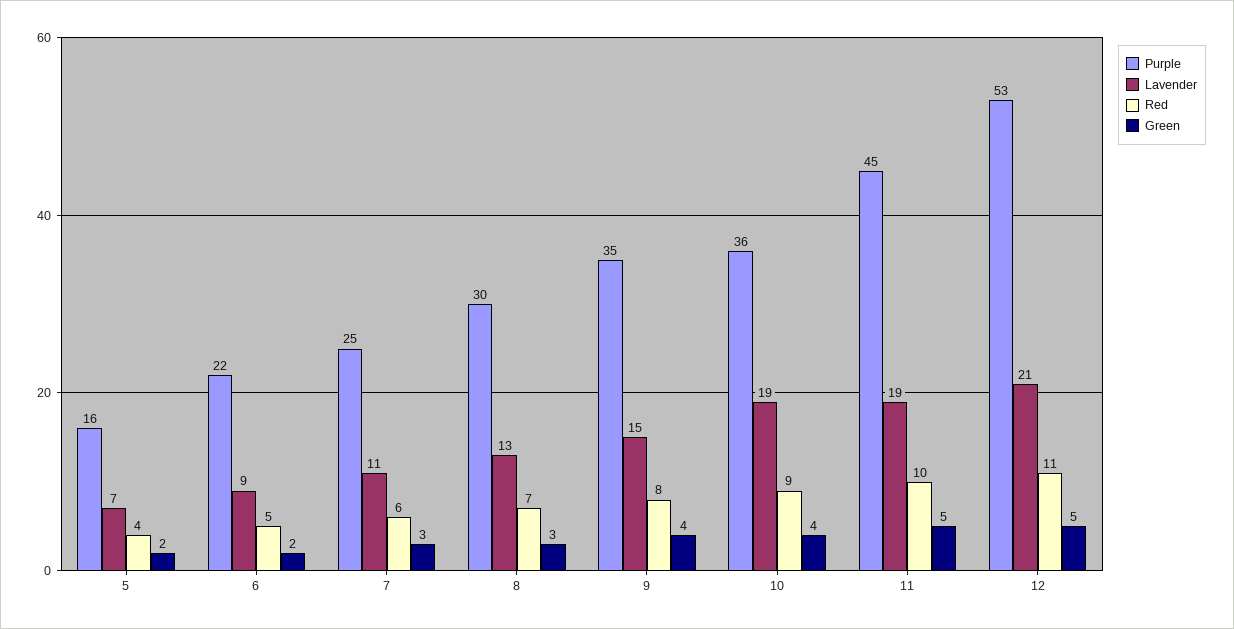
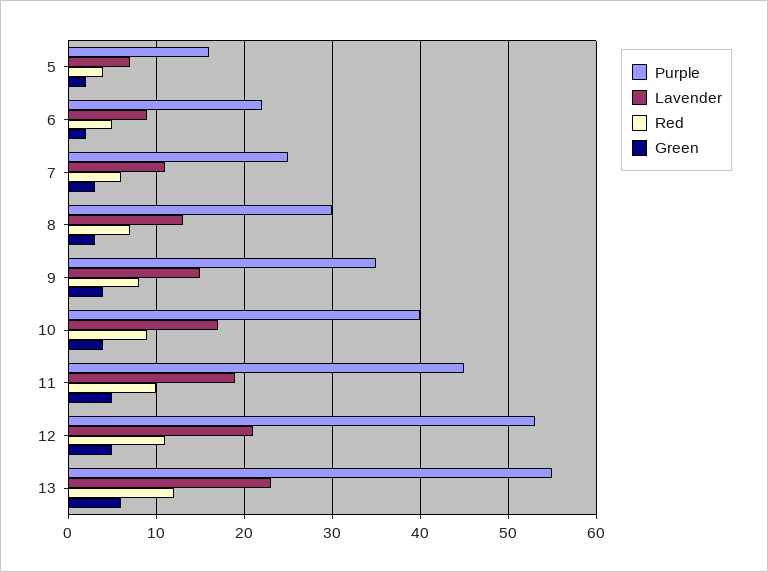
  {
    "Purple": {
      "5": 16,
      "6": 22,
      "7": 25,
      "8": 30,
      "9": 35,
-     "10": 36,
+     "10": 40,
      "11": 45,
-     "12": 53
+     "12": 53,
+     "13": 55
    },
    "Lavender": {
      "5": 7,
      "6": 9,
      "7": 11,
      "8": 13,
      "9": 15,
-     "10": 19,
+     "10": 17,
      "11": 19,
-     "12": 21
+     "12": 21,
+     "13": 23
    },
    "Red": {
      "5": 4,
      "6": 5,
      "7": 6,
      "8": 7,
      "9": 8,
      "10": 9,
      "11": 10,
-     "12": 11
+     "12": 11,
+     "13": 12
    },
    "Green": {
      "5": 2,
      "6": 2,
      "7": 3,
      "8": 3,
      "9": 4,
      "10": 4,
      "11": 5,
-     "12": 5
+     "12": 5,
+     "13": 6
    }
  }

